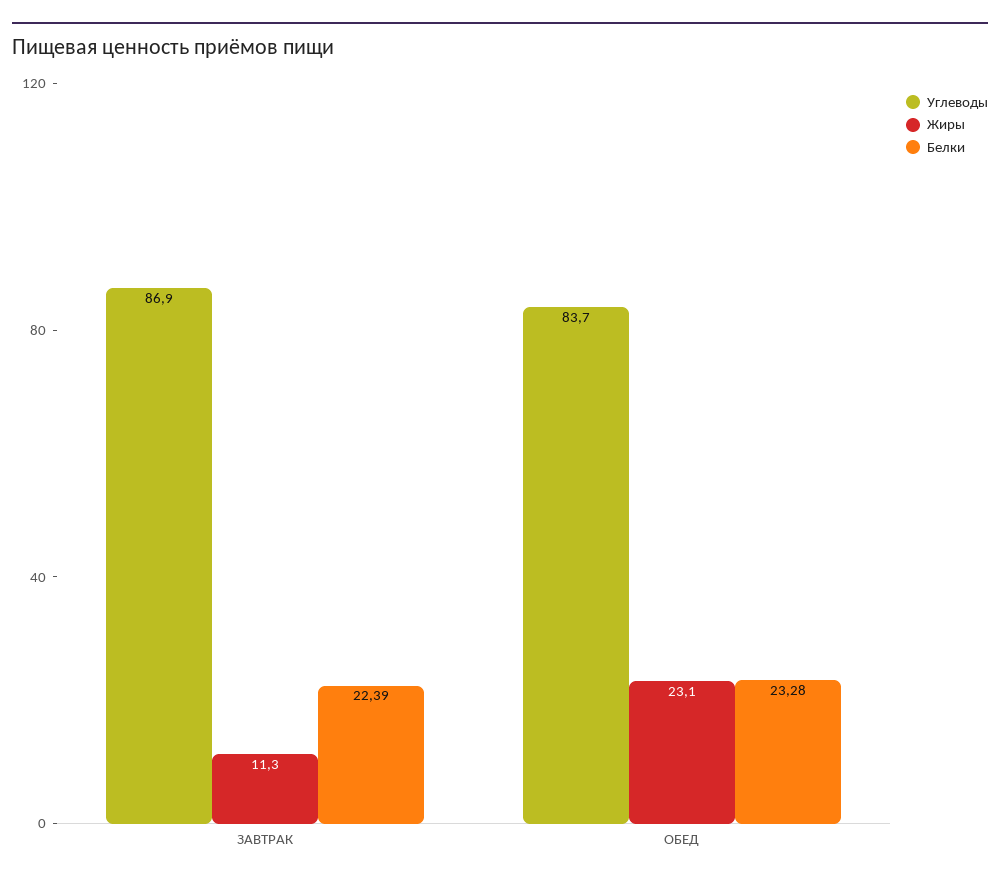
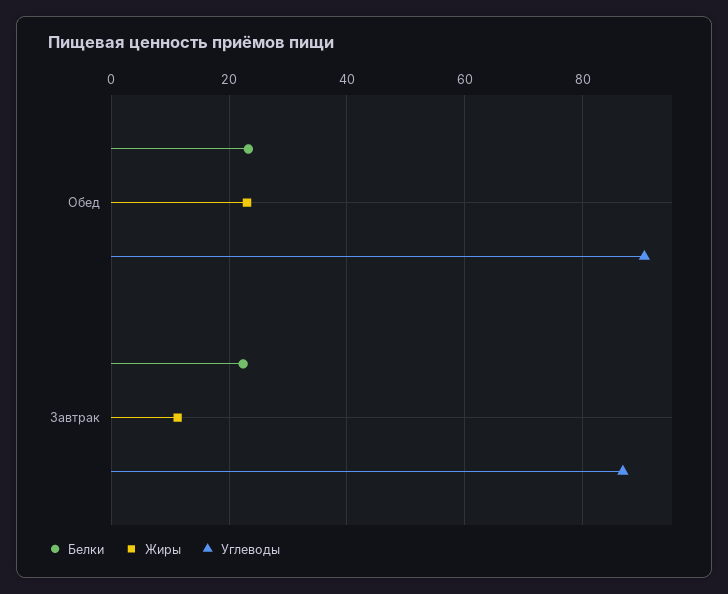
  {
    "Углеводы": {
      "ЗАВТРАК": 86.9,
-     "ОБЕД": 83.7
+     "ОБЕД": 90
    },
    "Жиры": {
      "ЗАВТРАК": 11.3,
      "ОБЕД": 23.1
    },
    "Белки": {
      "ЗАВТРАК": 22.39,
      "ОБЕД": 23.28
    }
  }

